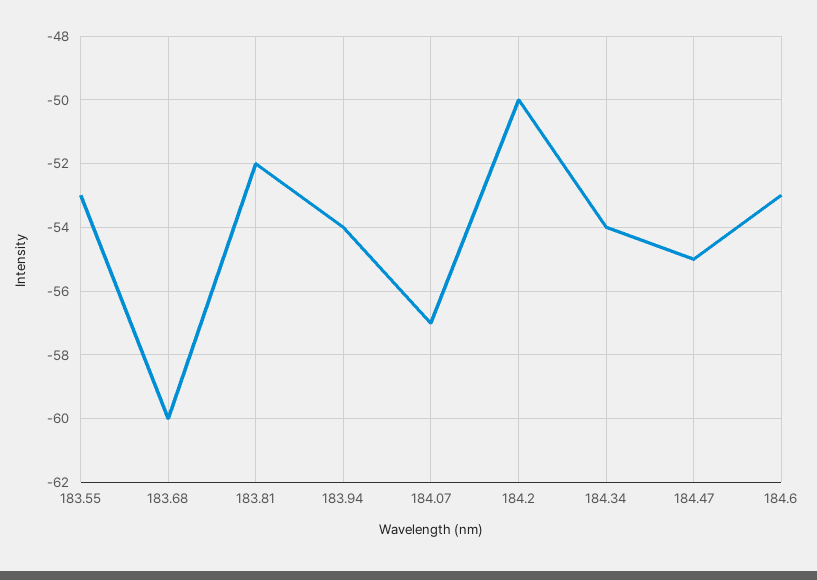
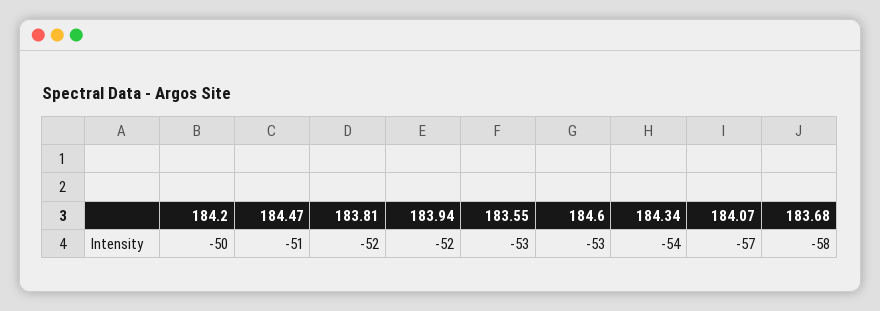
  {
    "183.55": -53,
-   "183.68": -60,
+   "183.68": -58,
    "183.81": -52,
-   "183.94": -54,
+   "183.94": -52,
    "184.07": -57,
    "184.2": -50,
    "184.34": -54,
-   "184.47": -55,
+   "184.47": -51,
    "184.6": -53
  }

